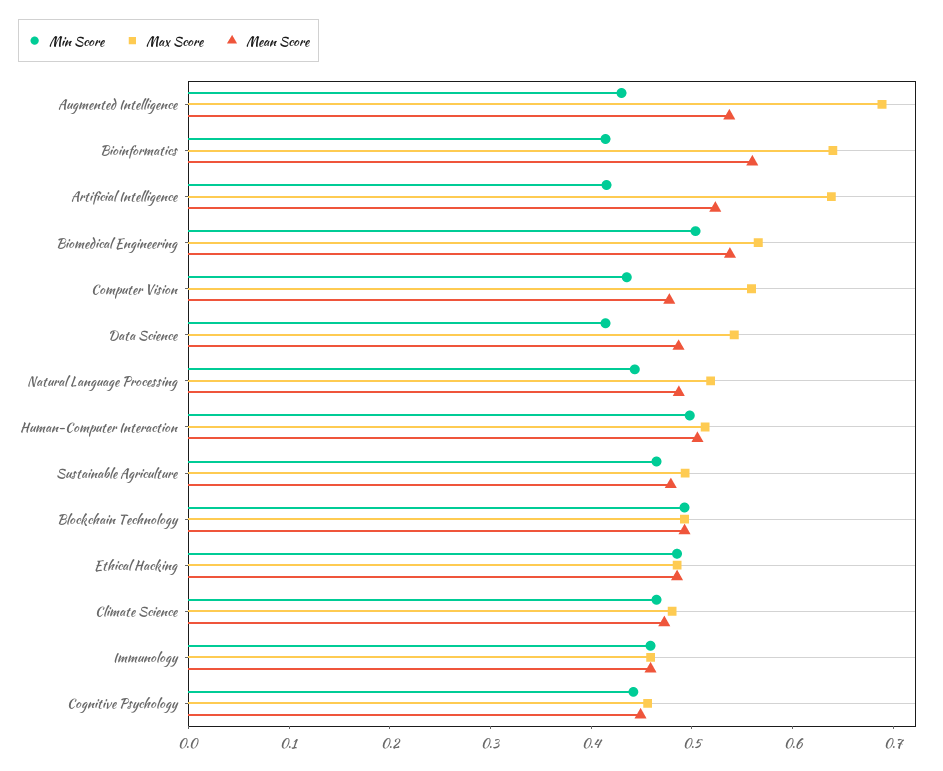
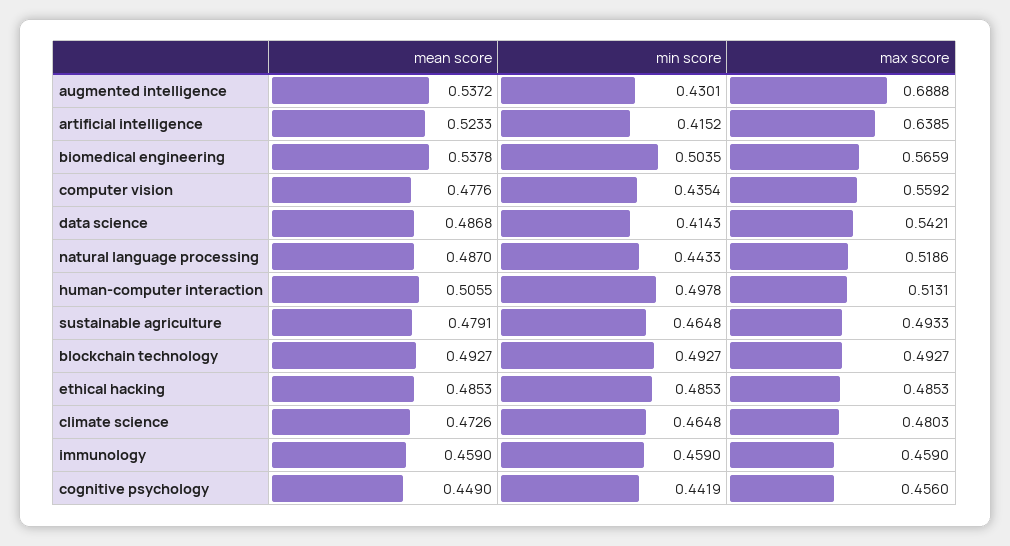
  {
    "Min Score": {
      "Augmented Intelligence": 0.4301,
-     "Bioinformatics": 0.42,
      "Artificial Intelligence": 0.4152,
      "Biomedical Engineering": 0.5035,
      "Computer Vision": 0.4354,
      "Data Science": 0.4143,
      "Natural Language Processing": 0.4433,
      "Human-Computer Interaction": 0.4978,
      "Sustainable Agriculture": 0.4648,
      "Blockchain Technology": 0.4927,
      "Ethical Hacking": 0.4853,
      "Climate Science": 0.4648,
      "Immunology": 0.459,
      "Cognitive Psychology": 0.4419
    },
    "Max Score": {
      "Augmented Intelligence": 0.6888,
-     "Bioinformatics": 0.64,
      "Artificial Intelligence": 0.6385,
      "Biomedical Engineering": 0.5659,
      "Computer Vision": 0.5592,
      "Data Science": 0.5421,
      "Natural Language Processing": 0.5186,
      "Human-Computer Interaction": 0.5131,
      "Sustainable Agriculture": 0.4933,
      "Blockchain Technology": 0.4927,
      "Ethical Hacking": 0.4853,
      "Climate Science": 0.4803,
      "Immunology": 0.459,
      "Cognitive Psychology": 0.456
    },
    "Mean Score": {
      "Augmented Intelligence": 0.5372,
-     "Bioinformatics": 0.56,
      "Artificial Intelligence": 0.5233,
      "Biomedical Engineering": 0.5378,
      "Computer Vision": 0.4776,
      "Data Science": 0.4868,
      "Natural Language Processing": 0.487,
      "Human-Computer Interaction": 0.5055,
      "Sustainable Agriculture": 0.4791,
      "Blockchain Technology": 0.4927,
      "Ethical Hacking": 0.4853,
      "Climate Science": 0.4726,
      "Immunology": 0.459,
      "Cognitive Psychology": 0.449
    }
  }

